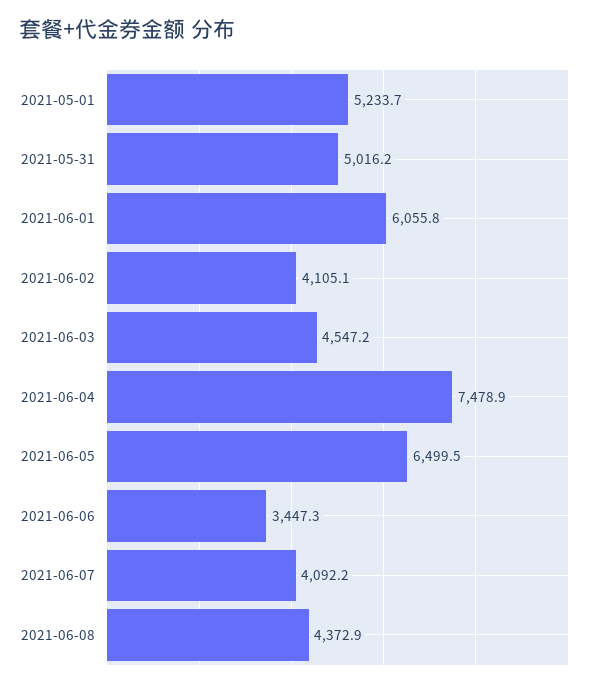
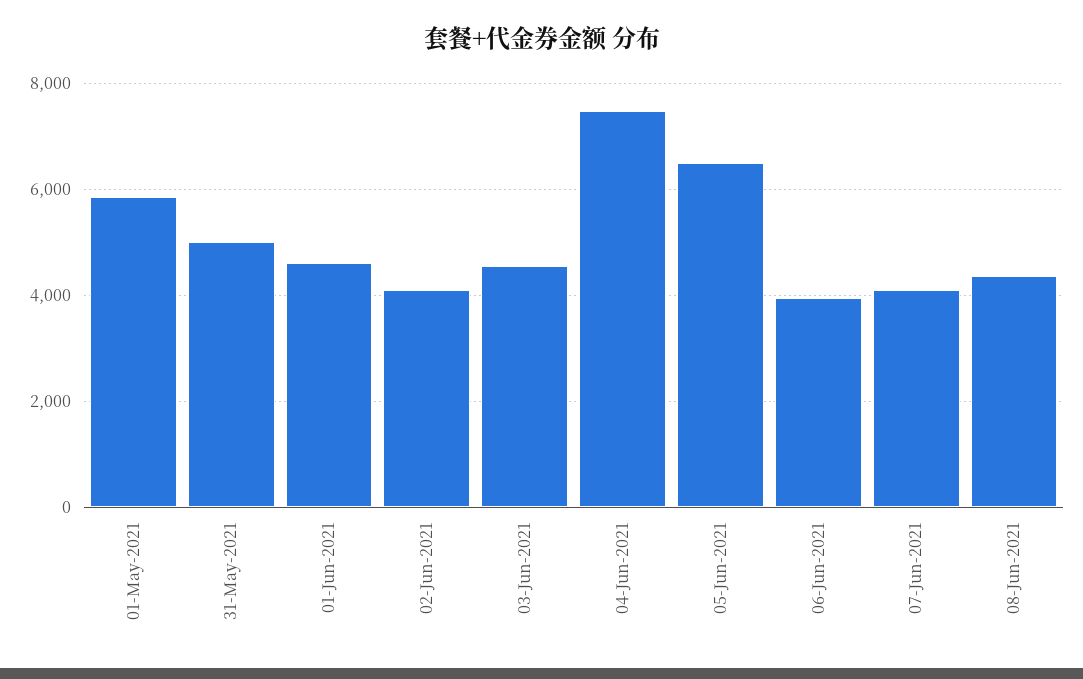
  {
-   "2021-05-01": 5233.7,
+   "2021-05-01": 5800,
    "2021-05-31": 5016.2,
-   "2021-06-01": 6055.8,
+   "2021-06-01": 4600,
    "2021-06-02": 4105.1,
    "2021-06-03": 4547.2,
    "2021-06-04": 7478.9,
    "2021-06-05": 6499.5,
-   "2021-06-06": 3447.3,
+   "2021-06-06": 4000,
    "2021-06-07": 4092.2,
    "2021-06-08": 4372.9
  }

